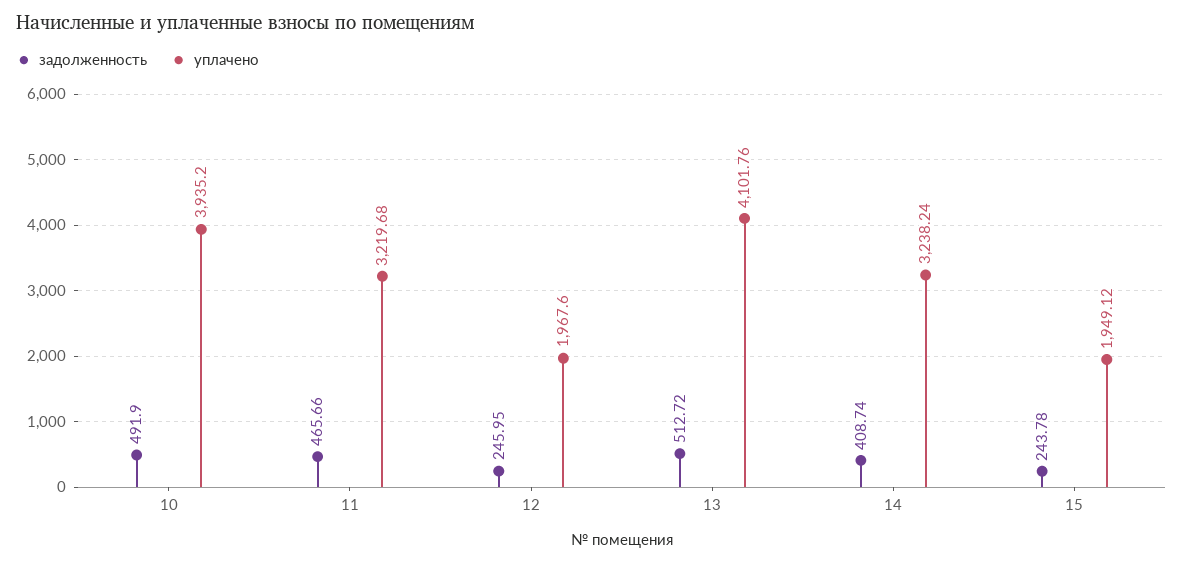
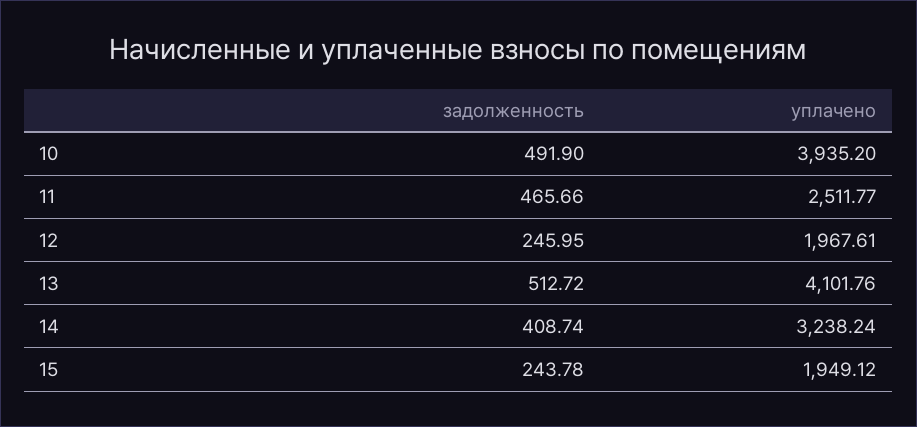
  {
    "задолженность": {
      "10": 491.9,
      "11": 465.66,
      "12": 245.95,
      "13": 512.72,
      "14": 408.74,
      "15": 243.78
    },
    "уплачено": {
      "10": 3935.2,
-     "11": 3219.68,
+     "11": 2511.77,
-     "12": 1967.6,
+     "12": 1967.61,
      "13": 4101.76,
      "14": 3238.24,
      "15": 1949.12
    }
  }

